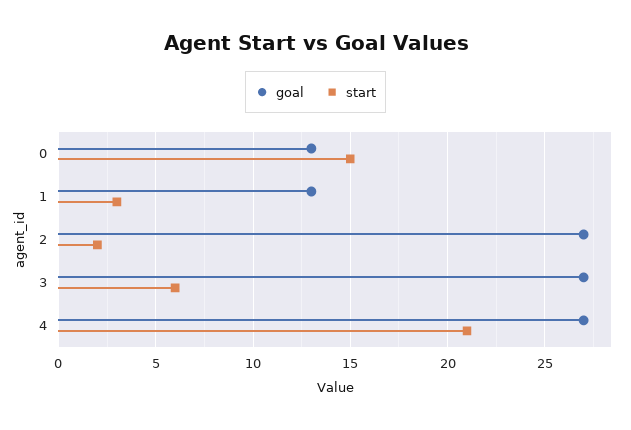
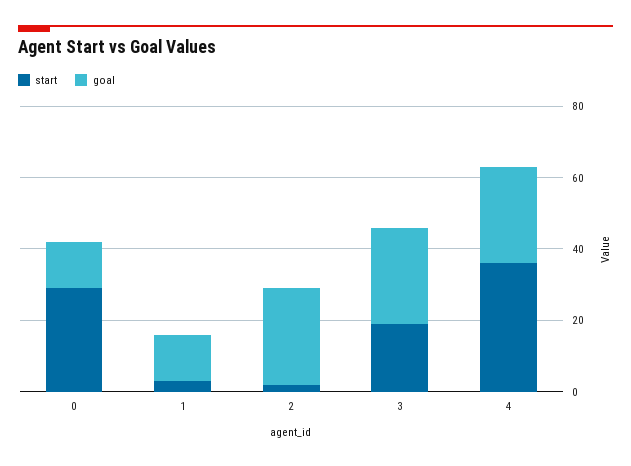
  {
    "goal": {
      "0": 13,
      "1": 13,
      "2": 27,
      "3": 27,
      "4": 27
    },
    "start": {
-     "0": 15,
+     "0": 30,
      "1": 3,
      "2": 2,
-     "3": 6,
+     "3": 20,
-     "4": 21
+     "4": 35
    }
  }

